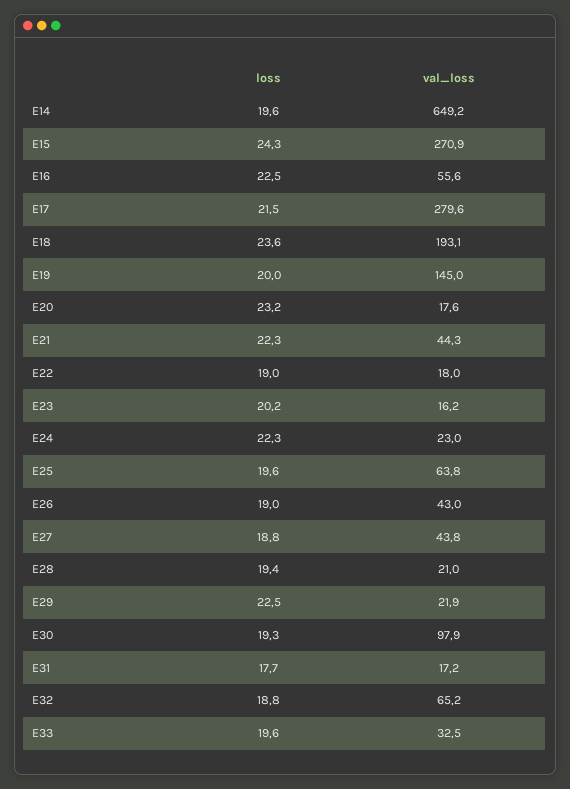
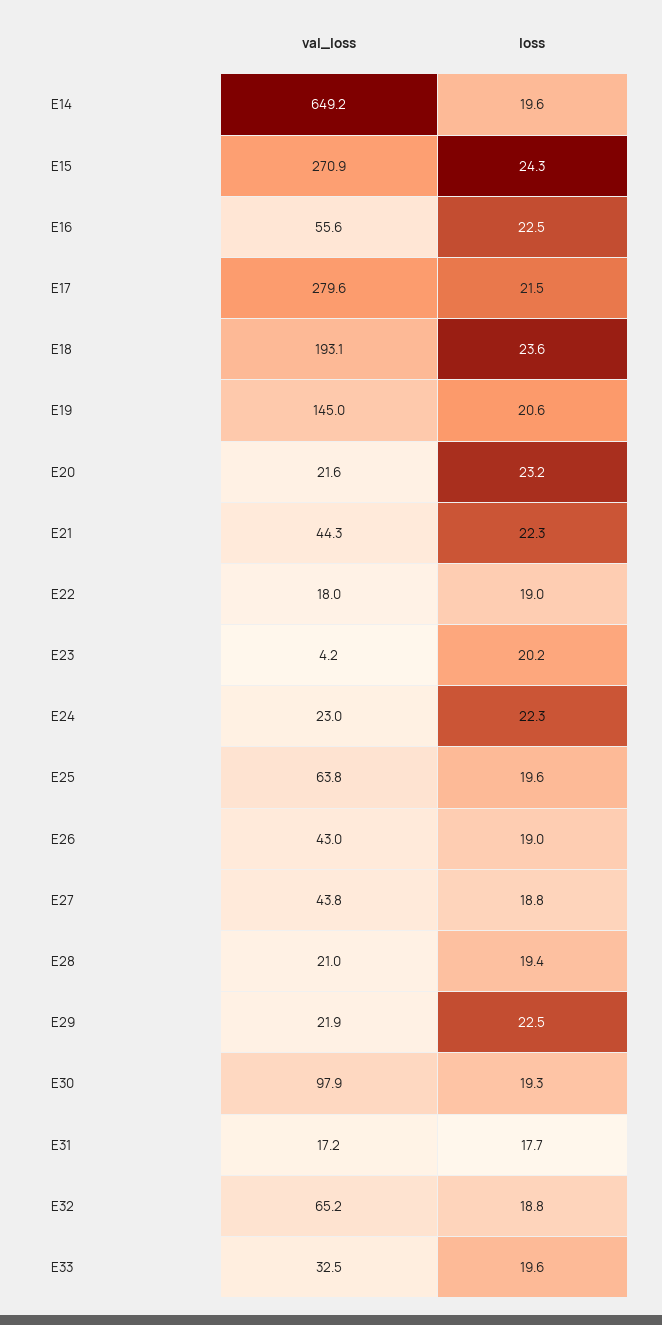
  {
    "loss": {
      "E14": 19.6,
      "E15": 24.3,
      "E16": 22.5,
      "E17": 21.5,
      "E18": 23.6,
-     "E19": 20,
+     "E19": 20.6,
      "E20": 23.2,
      "E21": 22.3,
      "E22": 19,
      "E23": 20.2,
      "E24": 22.3,
      "E25": 19.6,
      "E26": 19,
      "E27": 18.8,
      "E28": 19.4,
      "E29": 22.5,
      "E30": 19.3,
      "E31": 17.7,
      "E32": 18.8,
      "E33": 19.6
    },
    "val_loss": {
      "E14": 649.2,
      "E15": 270.9,
      "E16": 55.6,
      "E17": 279.6,
      "E18": 193.1,
      "E19": 145,
-     "E20": 17.6,
+     "E20": 21.6,
      "E21": 44.3,
      "E22": 18,
-     "E23": 16.2,
+     "E23": 4.2,
      "E24": 23,
      "E25": 63.8,
      "E26": 43,
      "E27": 43.8,
      "E28": 21,
      "E29": 21.9,
      "E30": 97.9,
      "E31": 17.2,
      "E32": 65.2,
      "E33": 32.5
    }
  }

